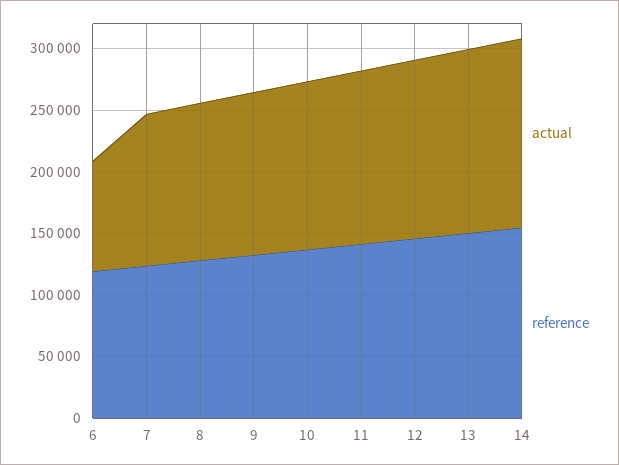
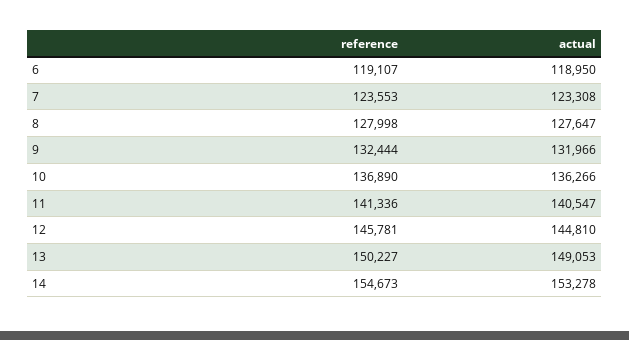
  {
    "actual": {
-     "6": 90000,
+     "6": 118950,
      "7": 123308,
      "8": 127647,
      "9": 131966,
      "10": 136266,
      "11": 140547,
      "12": 144810,
      "13": 149053,
      "14": 153278
    },
    "reference": {
      "6": 119107,
      "7": 123553,
      "8": 127998,
      "9": 132444,
      "10": 136890,
      "11": 141336,
      "12": 145781,
      "13": 150227,
      "14": 154673
    }
  }

